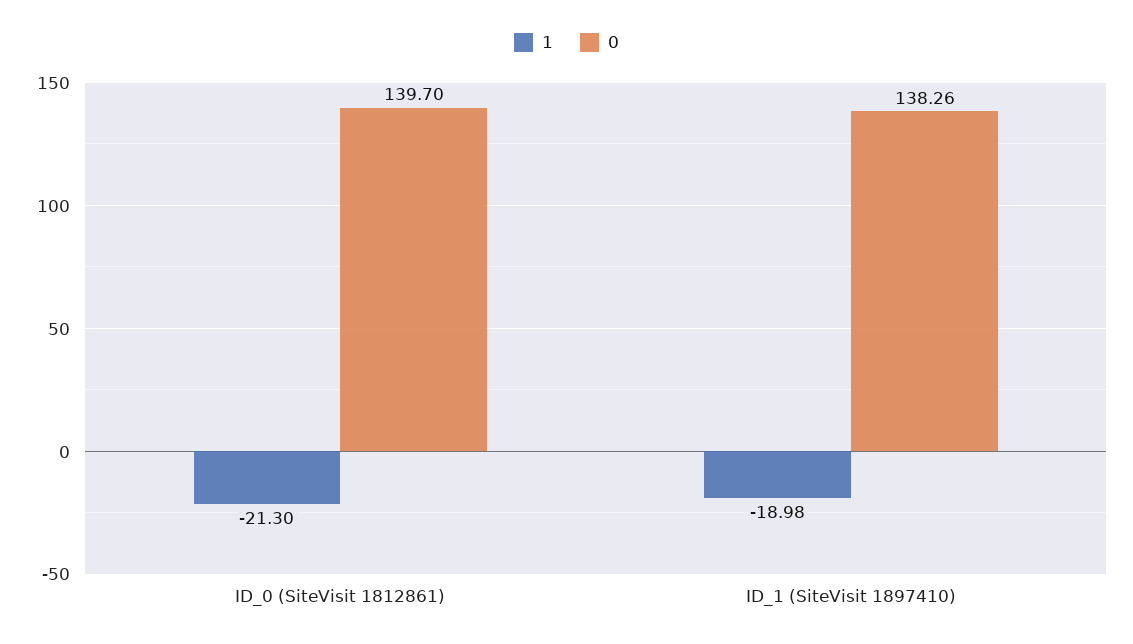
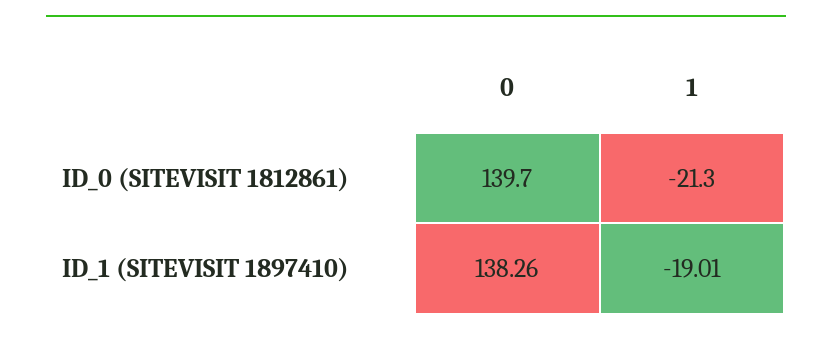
  {
    "1": {
      "ID_0 (SiteVisit 1812861)": -21.3,
-     "ID_1 (SiteVisit 1897410)": -18.98
+     "ID_1 (SiteVisit 1897410)": -19.01
    },
    "0": {
      "ID_0 (SiteVisit 1812861)": 139.7,
      "ID_1 (SiteVisit 1897410)": 138.26
    }
  }

